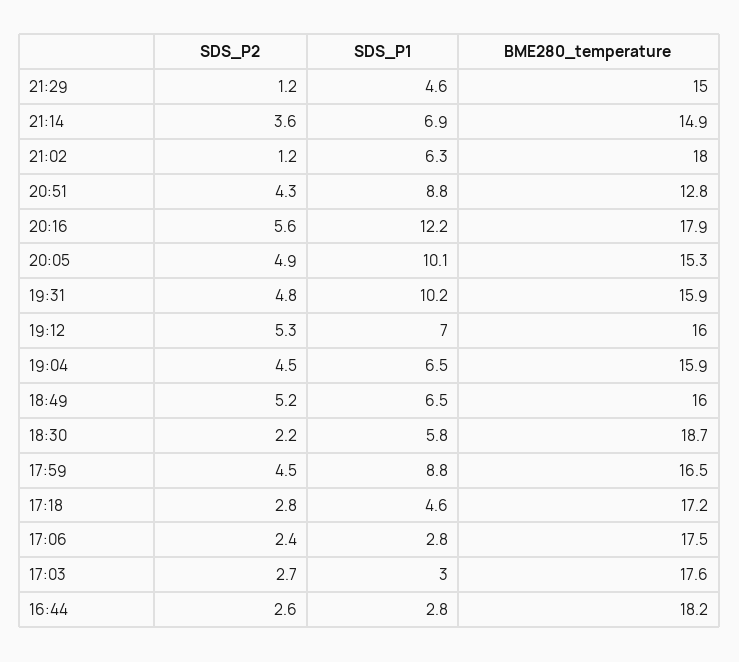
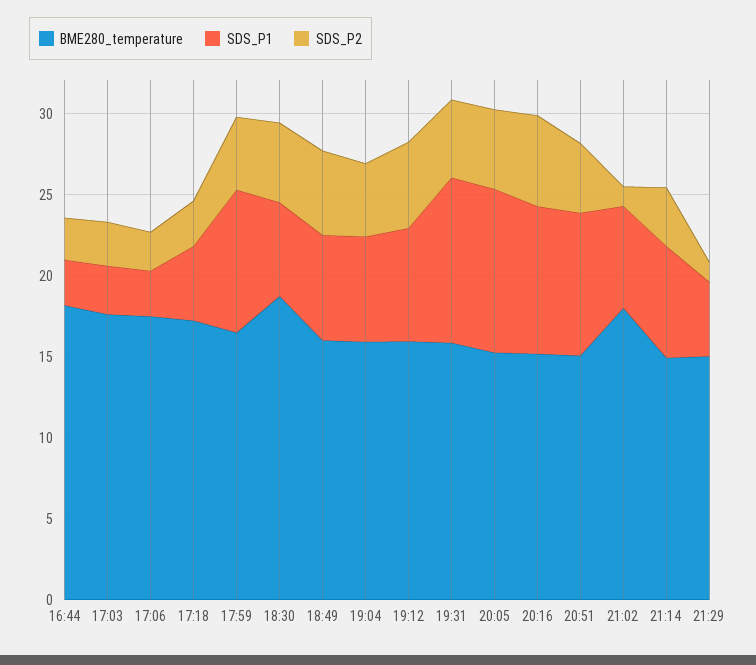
  {
    "SDS_P2": {
      "21:29": 1.2,
      "21:14": 3.6,
      "21:02": 1.2,
      "20:51": 4.3,
      "20:16": 5.6,
      "20:05": 4.9,
      "19:31": 4.8,
      "19:12": 5.3,
      "19:04": 4.5,
      "18:49": 5.2,
-     "18:30": 2.2,
+     "18:30": 5,
      "17:59": 4.5,
      "17:18": 2.8,
      "17:06": 2.4,
      "17:03": 2.7,
      "16:44": 2.6
    },
    "SDS_P1": {
      "21:29": 4.6,
      "21:14": 6.9,
      "21:02": 6.3,
      "20:51": 8.8,
-     "20:16": 12.2,
+     "20:16": 9,
      "20:05": 10.1,
      "19:31": 10.2,
      "19:12": 7,
      "19:04": 6.5,
      "18:49": 6.5,
      "18:30": 5.8,
      "17:59": 8.8,
      "17:18": 4.6,
      "17:06": 2.8,
      "17:03": 3,
      "16:44": 2.8
    },
    "BME280_temperature": {
      "21:29": 15,
      "21:14": 14.9,
      "21:02": 18,
-     "20:51": 12.8,
+     "20:51": 15,
-     "20:16": 17.9,
+     "20:16": 15,
      "20:05": 15.3,
      "19:31": 15.9,
      "19:12": 16,
      "19:04": 15.9,
      "18:49": 16,
      "18:30": 18.7,
      "17:59": 16.5,
      "17:18": 17.2,
      "17:06": 17.5,
      "17:03": 17.6,
      "16:44": 18.2
    }
  }

